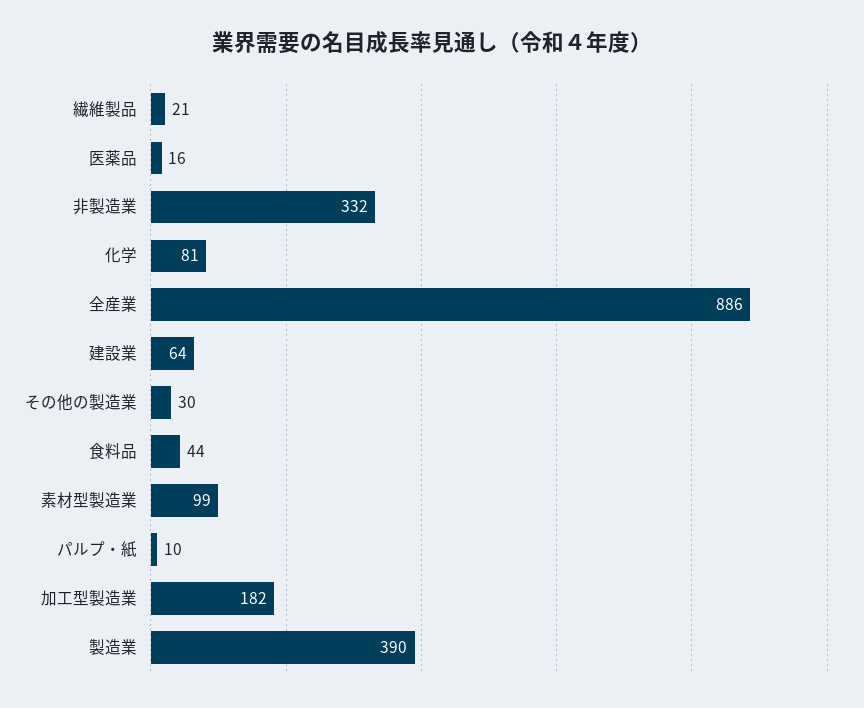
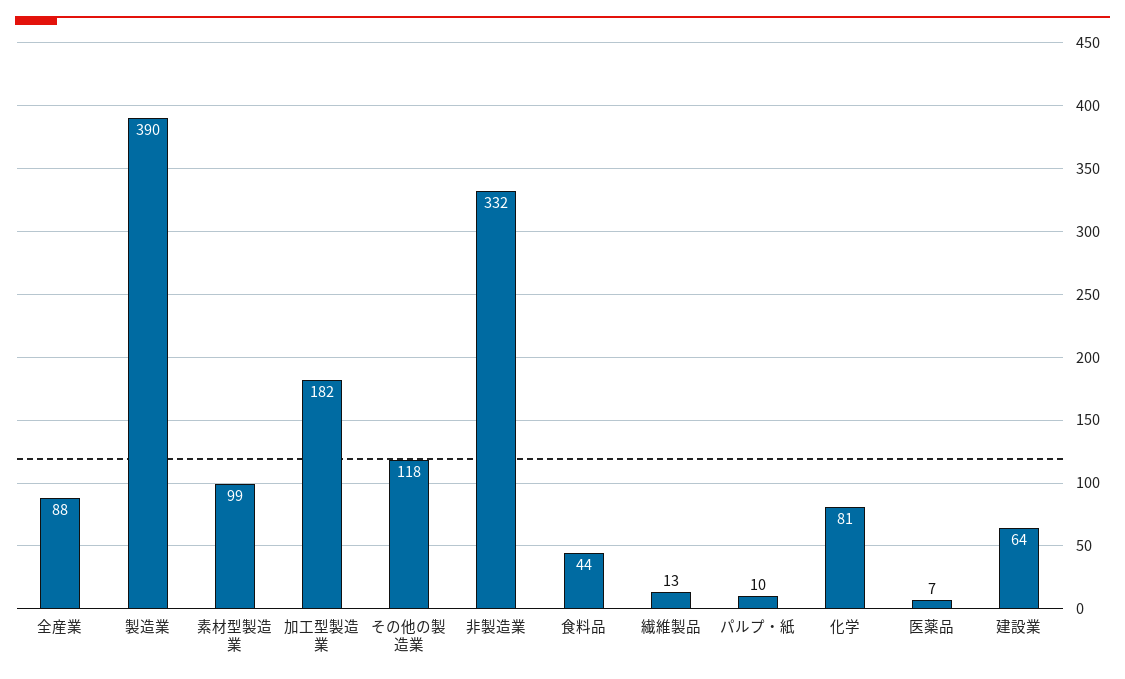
  {
-   "繊維製品": 21,
+   "繊維製品": 13,
-   "医薬品": 16,
+   "医薬品": 7,
    "非製造業": 332,
    "化学": 81,
-   "全産業": 886,
+   "全産業": 88,
    "建設業": 64,
-   "その他の製造業": 30,
+   "その他の製造業": 118,
    "食料品": 44,
    "素材型製造業": 99,
    "パルプ・紙": 10,
    "加工型製造業": 182,
    "製造業": 390
  }

